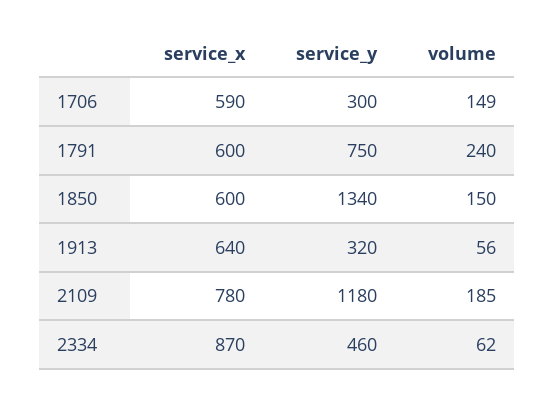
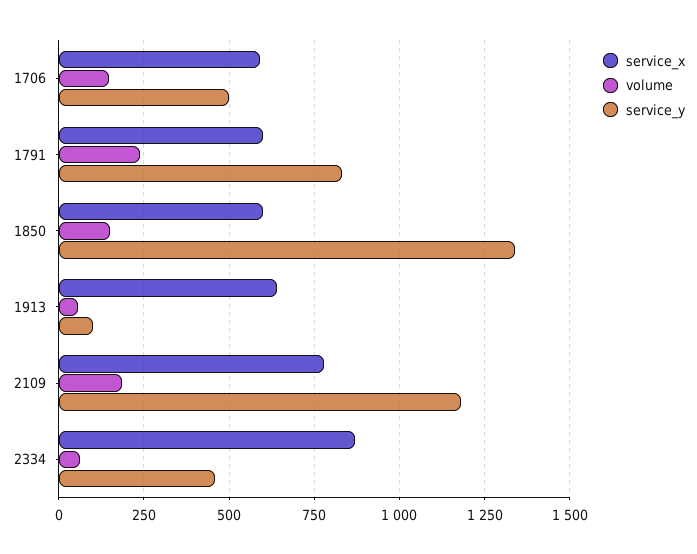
  {
    "service_x": {
      "1706": 590,
      "1791": 600,
      "1850": 600,
      "1913": 640,
      "2109": 780,
      "2334": 870
    },
    "service_y": {
-     "1706": 300,
+     "1706": 500,
-     "1791": 750,
+     "1791": 825,
      "1850": 1340,
-     "1913": 320,
+     "1913": 100,
      "2109": 1180,
      "2334": 460
    },
    "volume": {
      "1706": 149,
      "1791": 240,
      "1850": 150,
      "1913": 56,
      "2109": 185,
      "2334": 62
    }
  }

